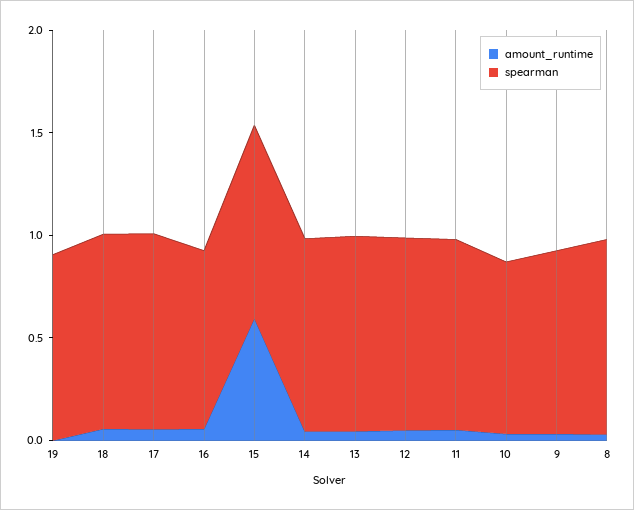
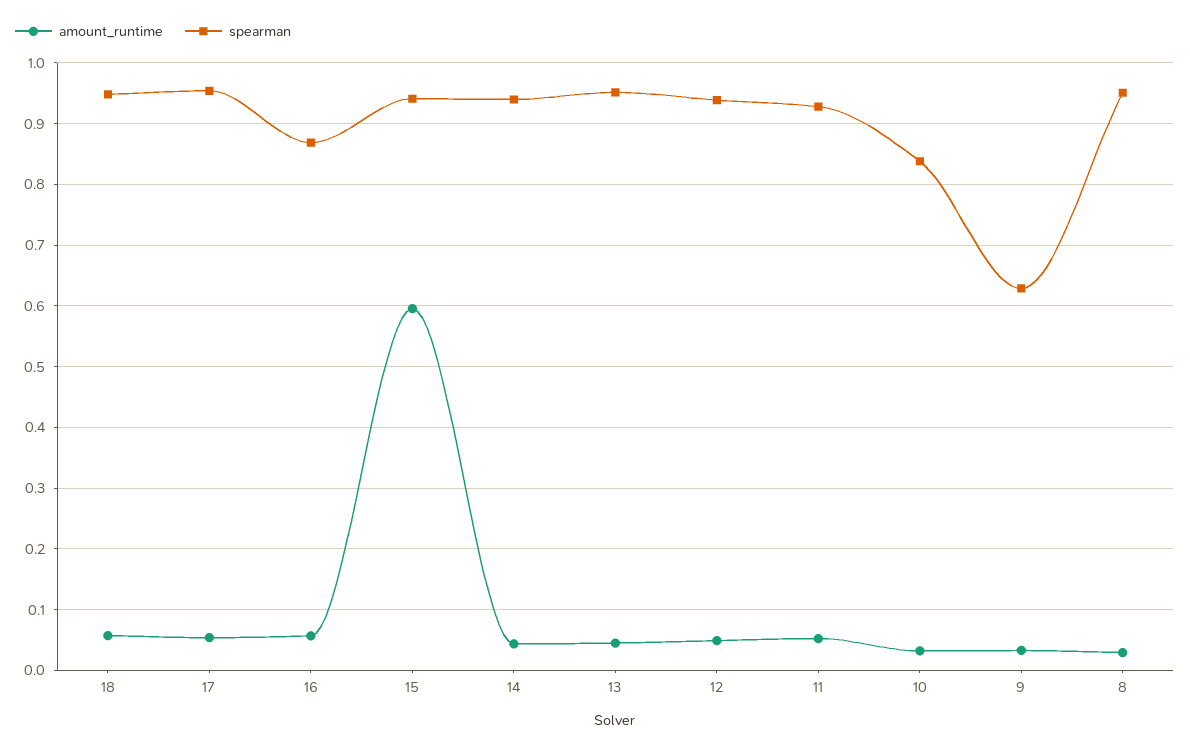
  {
    "amount_runtime": {
-     "19": 0,
      "18": 0.06,
      "17": 0.05,
      "16": 0.06,
      "15": 0.6,
      "14": 0.04,
      "13": 0.05,
      "12": 0.05,
      "11": 0.05,
      "10": 0.03,
      "9": 0.03,
      "8": 0.03
    },
    "spearman": {
-     "19": 0.9,
      "18": 0.95,
      "17": 0.95,
      "16": 0.87,
      "15": 0.94,
      "14": 0.94,
      "13": 0.95,
      "12": 0.94,
      "11": 0.93,
      "10": 0.84,
-     "9": 0.9,
+     "9": 0.63,
      "8": 0.95
    }
  }

